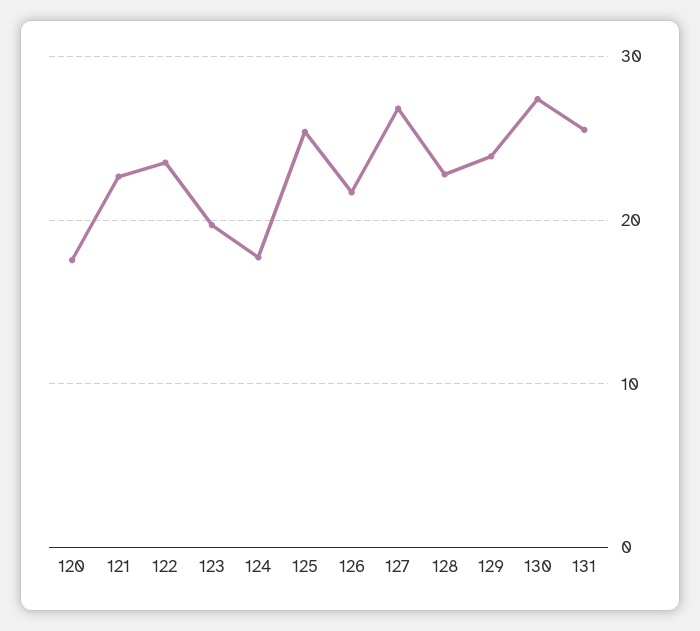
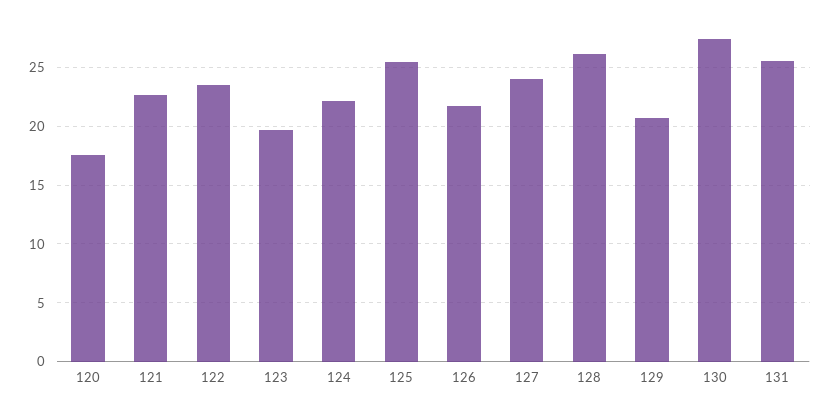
  {
    "120": 18,
    "121": 23,
    "122": 24,
    "123": 20,
-   "124": 18,
+   "124": 22,
    "125": 25,
    "126": 22,
-   "127": 27,
+   "127": 24,
-   "128": 23,
+   "128": 26,
-   "129": 24,
+   "129": 21,
    "130": 27,
    "131": 26
  }

